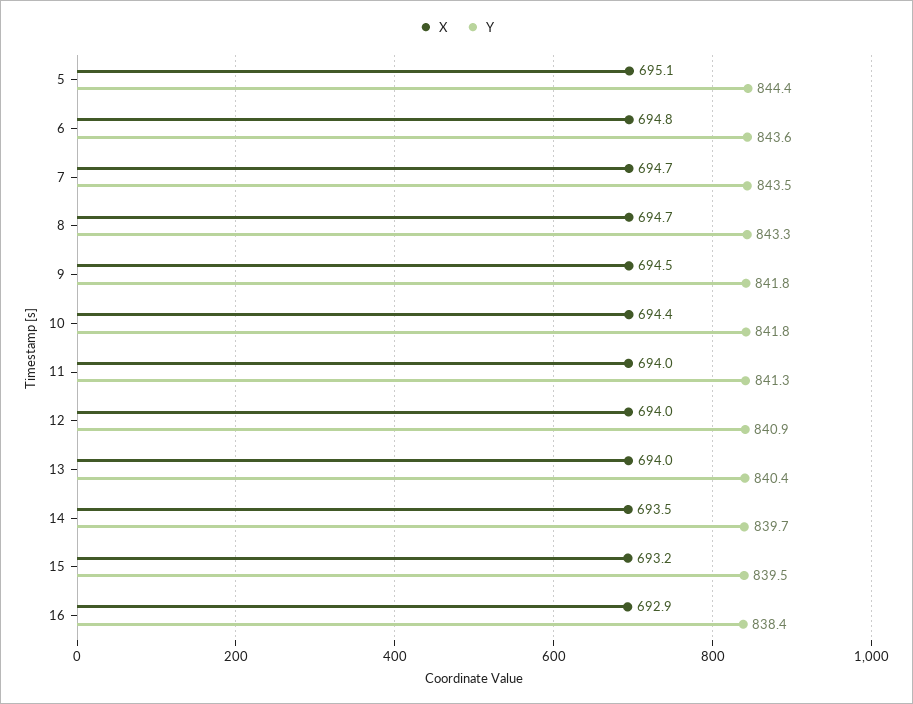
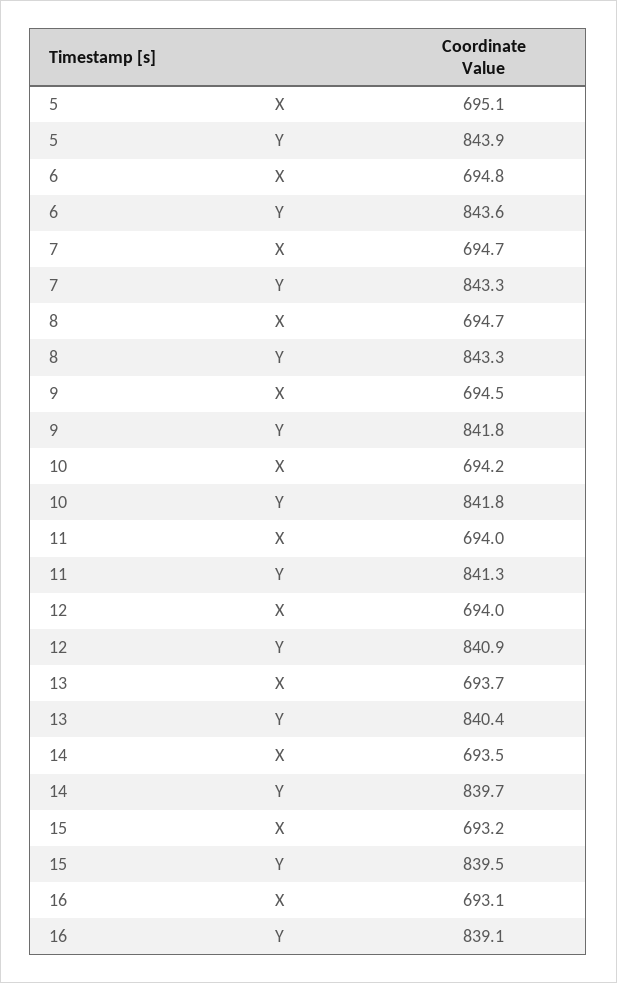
  {
    "X": {
      "5": 695.1,
      "6": 694.8,
      "7": 694.7,
      "8": 694.7,
      "9": 694.5,
-     "10": 694.4,
+     "10": 694.2,
      "11": 694,
      "12": 694,
-     "13": 694,
+     "13": 693.7,
      "14": 693.5,
      "15": 693.2,
-     "16": 692.9
+     "16": 693.1
    },
    "Y": {
-     "5": 844.4,
+     "5": 843.9,
      "6": 843.6,
-     "7": 843.5,
+     "7": 843.3,
      "8": 843.3,
      "9": 841.8,
      "10": 841.8,
      "11": 841.3,
      "12": 840.9,
      "13": 840.4,
      "14": 839.7,
      "15": 839.5,
-     "16": 838.4
+     "16": 839.1
    }
  }

